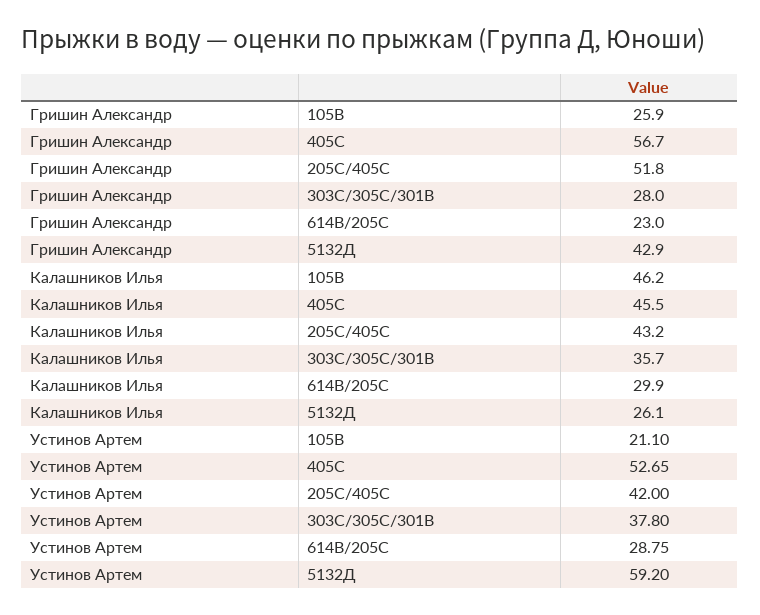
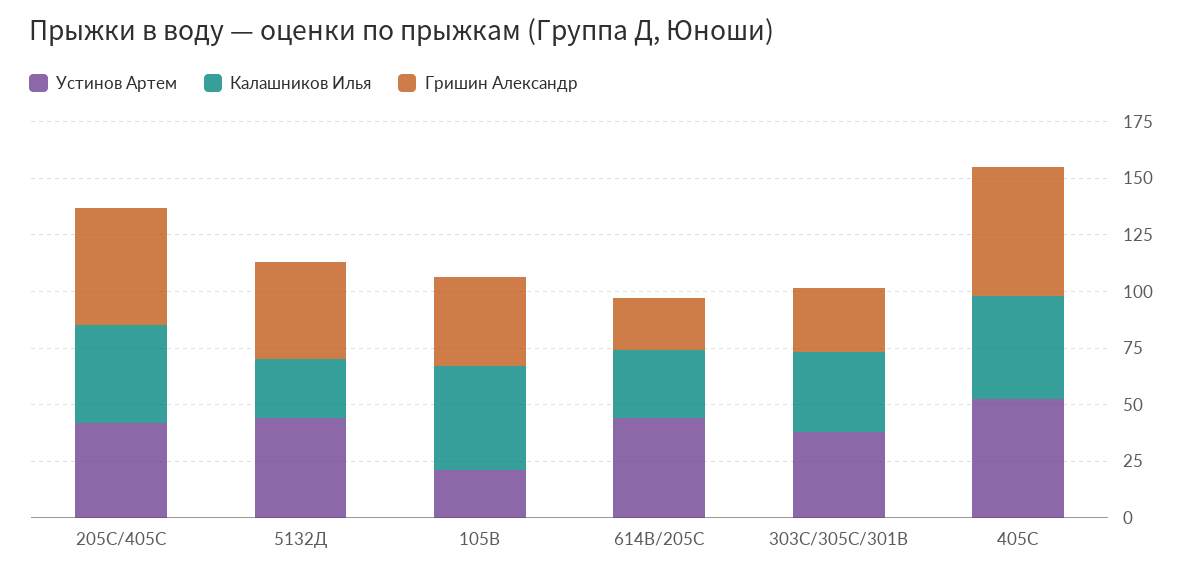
  {
    "Гришин Александр": {
-     "105В": 25.9,
+     "105В": 40,
      "405С": 56.7,
      "205С/405С": 51.8,
      "303С/305С/301В": 28,
      "614В/205С": 23,
      "5132Д": 42.9
    },
    "Калашников Илья": {
      "105В": 46.2,
      "405С": 45.5,
      "205С/405С": 43.2,
      "303С/305С/301В": 35.7,
      "614В/205С": 29.9,
      "5132Д": 26.1
    },
    "Устинов Артем": {
      "105В": 21.1,
      "405С": 52.65,
      "205С/405С": 42,
      "303С/305С/301В": 37.8,
-     "614В/205С": 28.75,
+     "614В/205С": 45,
-     "5132Д": 59.2
+     "5132Д": 45
    }
  }

